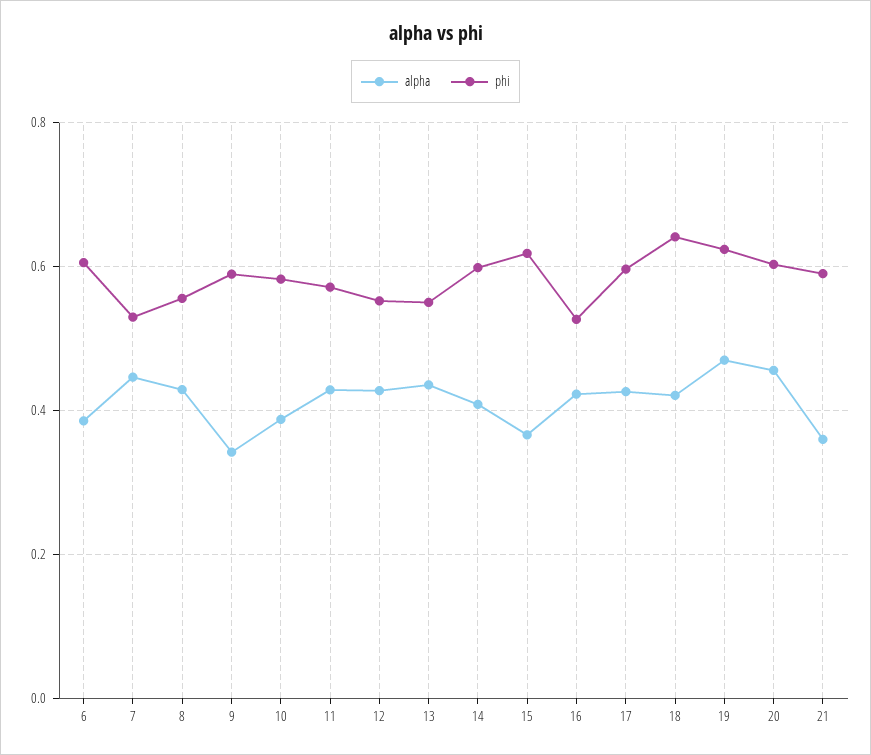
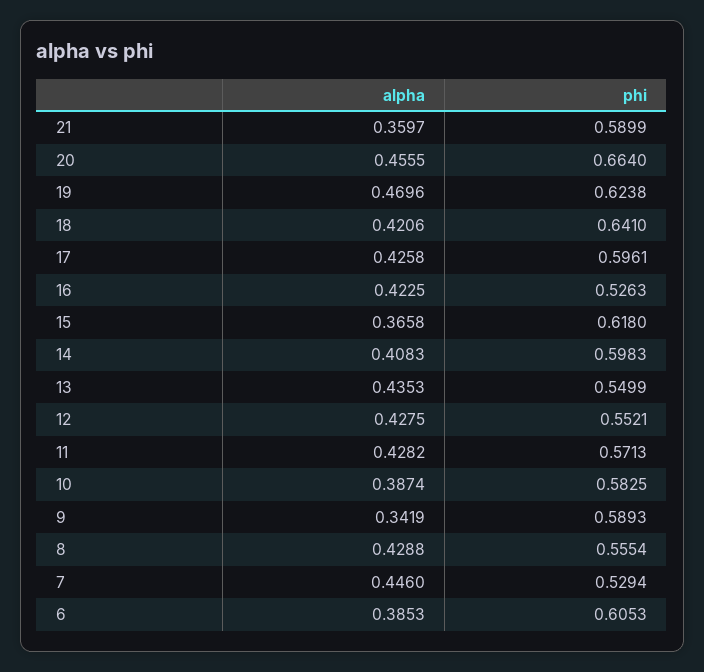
  {
    "alpha": {
      "6": 0.3853,
      "7": 0.446,
      "8": 0.4288,
      "9": 0.3419,
      "10": 0.3874,
      "11": 0.4282,
      "12": 0.4275,
      "13": 0.4353,
      "14": 0.4083,
      "15": 0.3658,
      "16": 0.4225,
      "17": 0.4258,
      "18": 0.4206,
      "19": 0.4696,
      "20": 0.4555,
      "21": 0.3597
    },
    "phi": {
      "6": 0.6053,
      "7": 0.5294,
      "8": 0.5554,
      "9": 0.5893,
      "10": 0.5825,
      "11": 0.5713,
      "12": 0.5521,
      "13": 0.5499,
      "14": 0.5983,
      "15": 0.618,
      "16": 0.5263,
      "17": 0.5961,
      "18": 0.641,
      "19": 0.6238,
-     "20": 0.6,
+     "20": 0.664,
      "21": 0.5899
    }
  }

